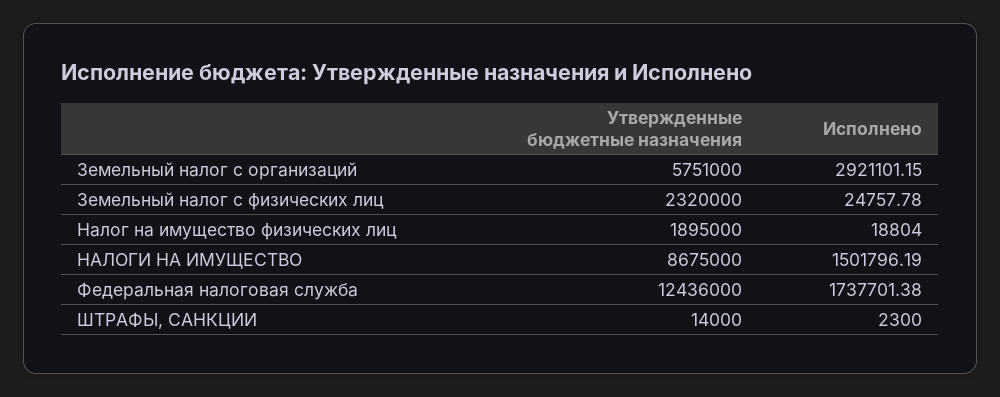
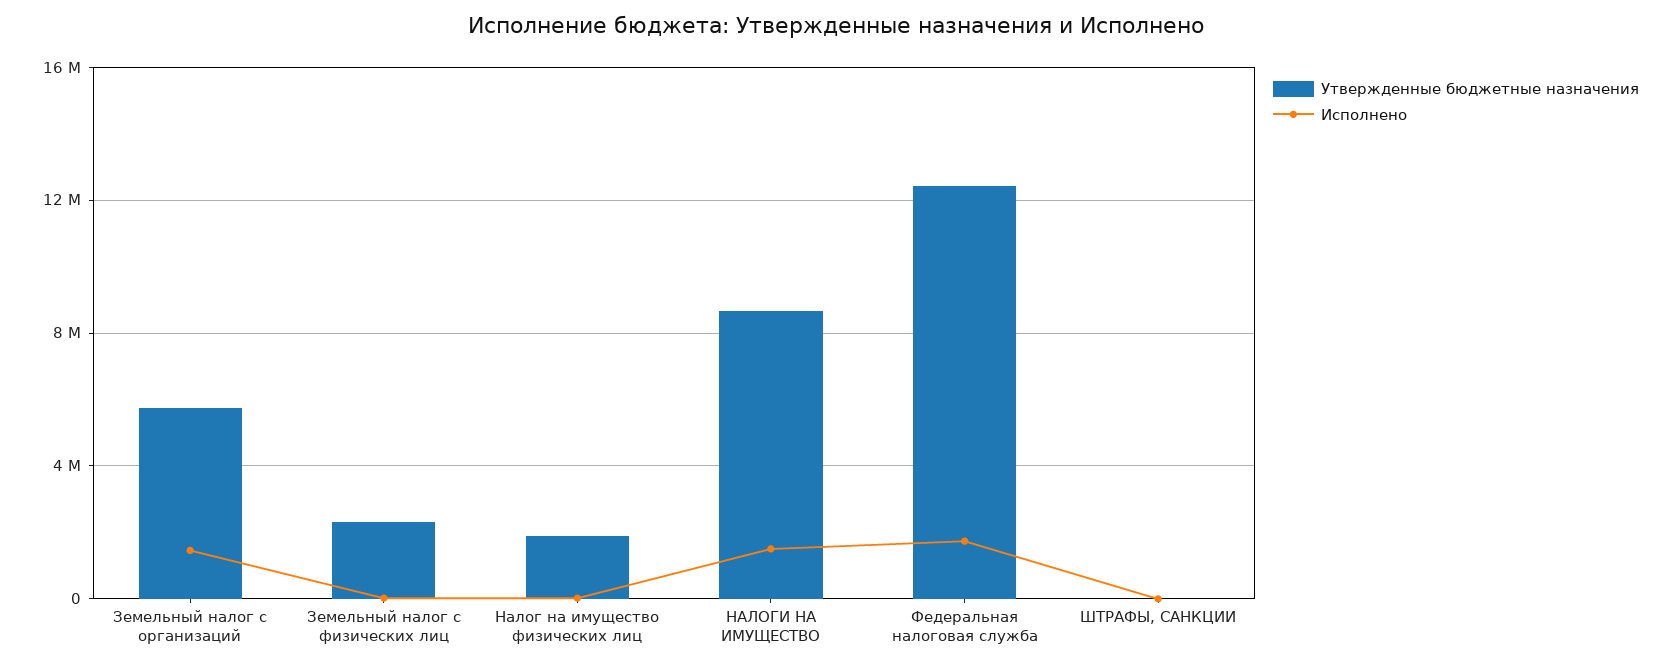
  {
    "Утвержденные бюджетные назначения": {
      "Земельный налог с организаций": 5751000,
      "Земельный налог с физических лиц": 2320000,
      "Налог на имущество физических лиц": 1895000,
      "НАЛОГИ НА ИМУЩЕСТВО": 8675000,
      "Федеральная налоговая служба": 12436000,
      "ШТРАФЫ, САНКЦИИ": 14000
    },
    "Исполнено": {
-     "Земельный налог с организаций": 2921101.15,
+     "Земельный налог с организаций": 1500000,
      "Земельный налог с физических лиц": 24757.78,
      "Налог на имущество физических лиц": 18804,
      "НАЛОГИ НА ИМУЩЕСТВО": 1501796.19,
      "Федеральная налоговая служба": 1737701.38,
      "ШТРАФЫ, САНКЦИИ": 2300
    }
  }

